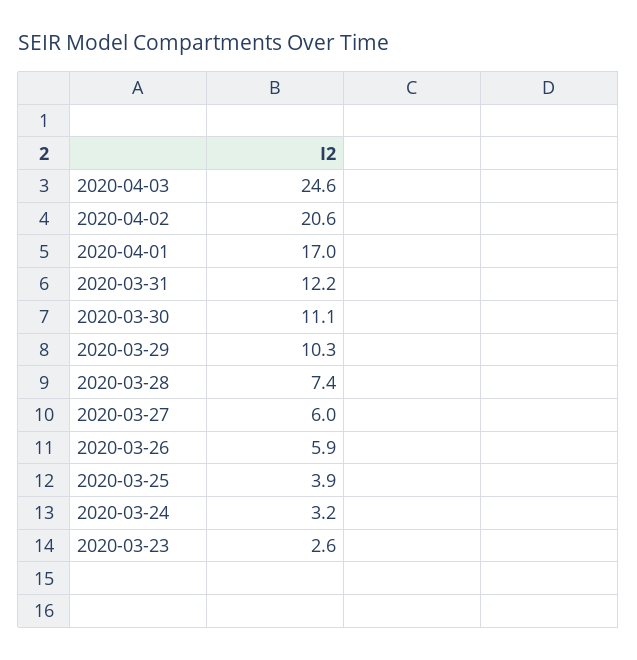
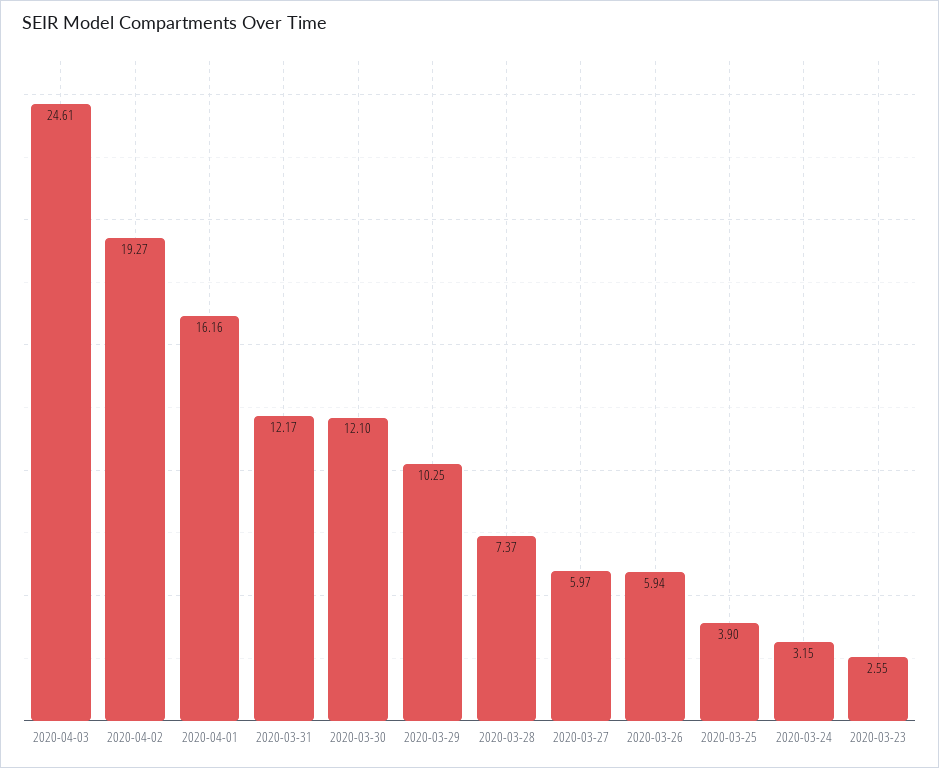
  {
    "2020-04-03": 24.61,
-   "2020-04-02": 20.6,
+   "2020-04-02": 19.27,
-   "2020-04-01": 17,
+   "2020-04-01": 16.16,
    "2020-03-31": 12.17,
-   "2020-03-30": 11.1,
+   "2020-03-30": 12.1,
    "2020-03-29": 10.25,
    "2020-03-28": 7.37,
    "2020-03-27": 5.97,
    "2020-03-26": 5.94,
    "2020-03-25": 3.9,
    "2020-03-24": 3.15,
    "2020-03-23": 2.55
  }

